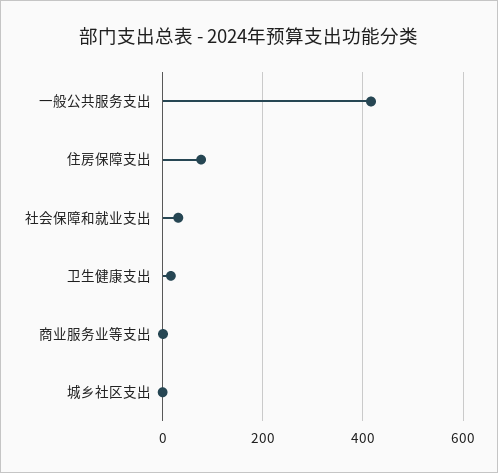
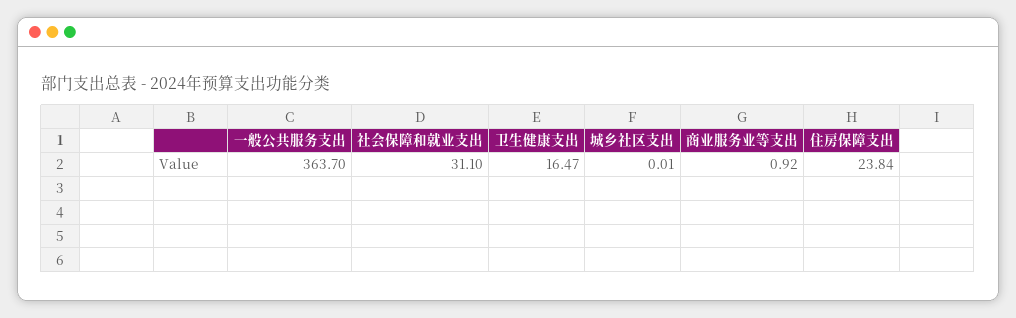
  {
-   "一般公共服务支出": 420,
+   "一般公共服务支出": 363.7,
-   "住房保障支出": 80,
+   "住房保障支出": 23.84,
    "社会保障和就业支出": 31.1,
    "卫生健康支出": 16.47,
    "商业服务业等支出": 0.92,
    "城乡社区支出": 0.01
  }

